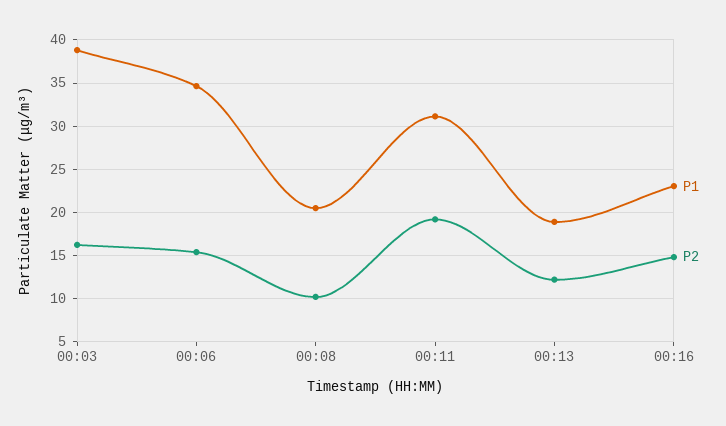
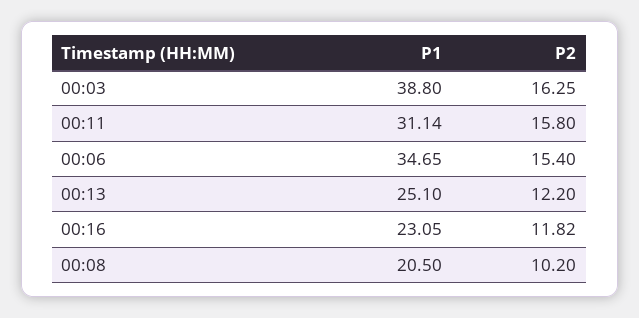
  {
    "P1": {
      "00:03": 38.8,
      "00:06": 34.65,
      "00:08": 20.5,
      "00:11": 31.14,
-     "00:13": 19,
+     "00:13": 25.1,
      "00:16": 23.05
    },
    "P2": {
      "00:03": 16.25,
      "00:06": 15.4,
      "00:08": 10.2,
-     "00:11": 19,
+     "00:11": 15.8,
      "00:13": 12.2,
-     "00:16": 15
+     "00:16": 11.82
    }
  }

